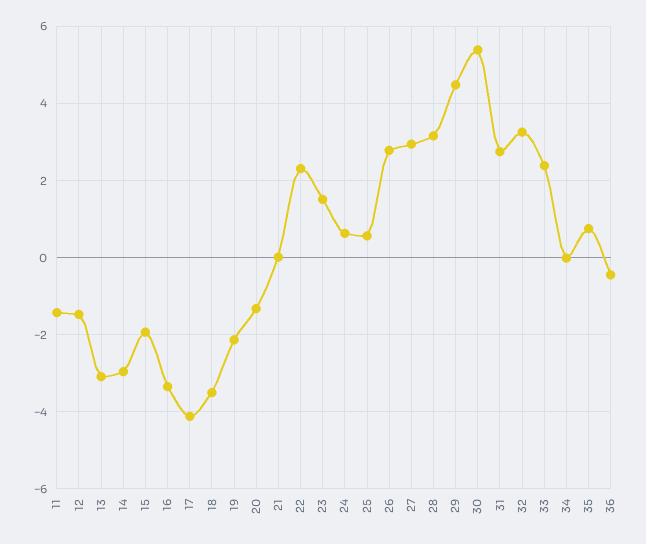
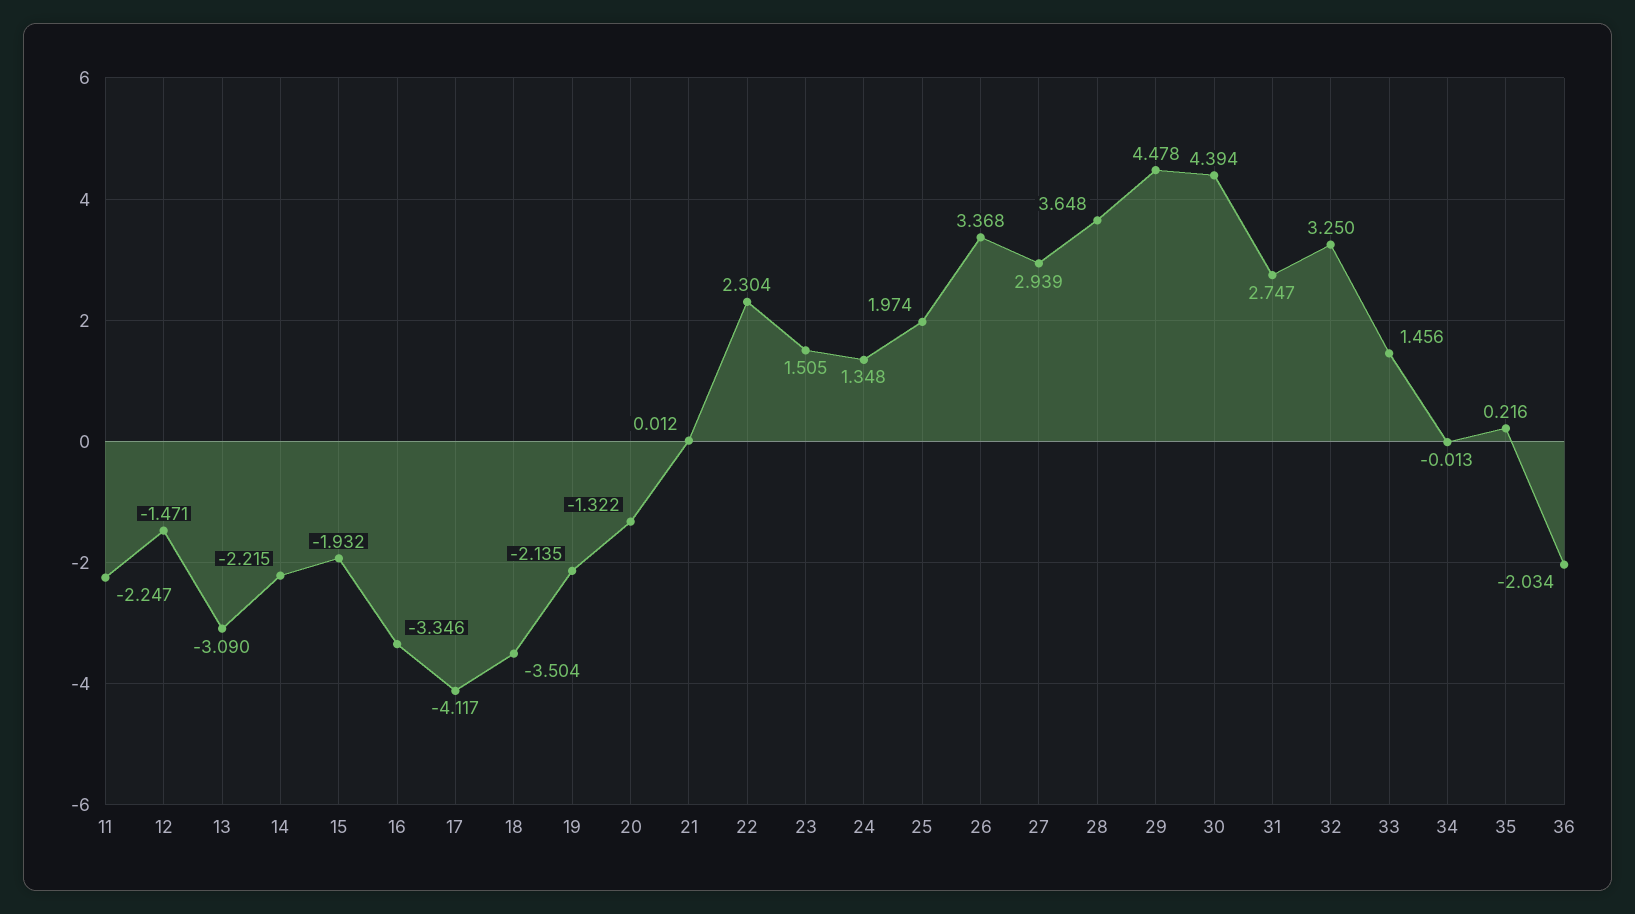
  {
-   "11": -1.4,
+   "11": -2.247,
    "12": -1.471,
    "13": -3.09,
-   "14": -3,
+   "14": -2.215,
    "15": -1.932,
    "16": -3.346,
    "17": -4.117,
    "18": -3.504,
    "19": -2.135,
    "20": -1.322,
    "21": 0.012,
    "22": 2.304,
    "23": 1.505,
-   "24": 0.6,
+   "24": 1.348,
-   "25": 0.6,
+   "25": 1.974,
-   "26": 2.8,
+   "26": 3.368,
    "27": 2.939,
-   "28": 3.2,
+   "28": 3.648,
    "29": 4.478,
-   "30": 5.4,
+   "30": 4.394,
    "31": 2.747,
    "32": 3.25,
-   "33": 2.4,
+   "33": 1.456,
    "34": -0.013,
-   "35": 0.8,
+   "35": 0.216,
-   "36": -0.4
+   "36": -2.034
  }

